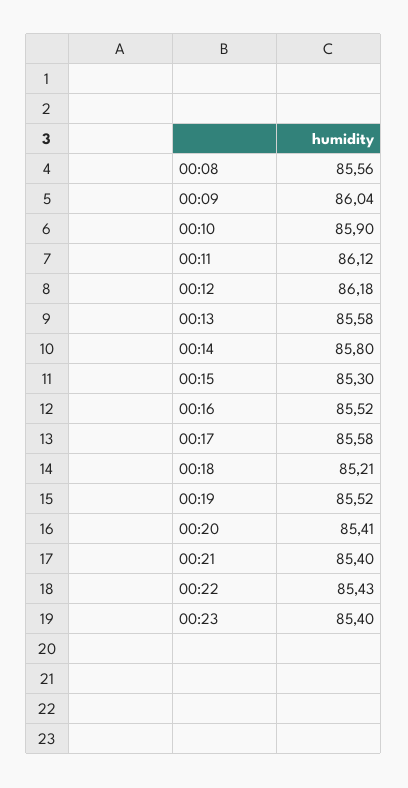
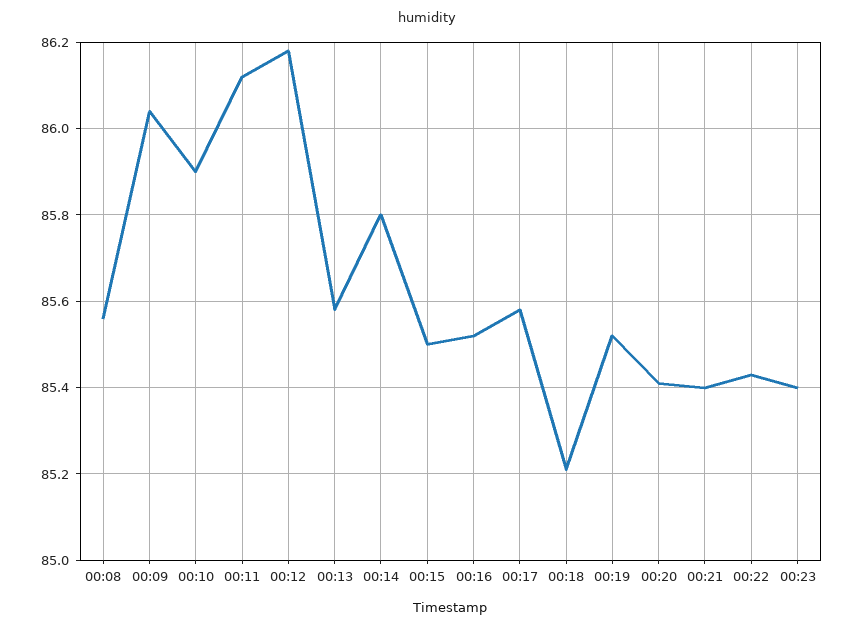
  {
    "00:08": 85.56,
    "00:09": 86.04,
    "00:10": 85.9,
    "00:11": 86.12,
    "00:12": 86.18,
    "00:13": 85.58,
    "00:14": 85.8,
-   "00:15": 85.3,
+   "00:15": 85.5,
    "00:16": 85.52,
    "00:17": 85.58,
    "00:18": 85.21,
    "00:19": 85.52,
    "00:20": 85.41,
    "00:21": 85.4,
    "00:22": 85.43,
    "00:23": 85.4
  }

